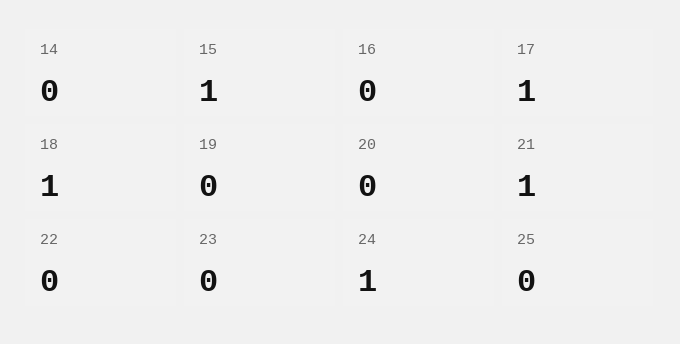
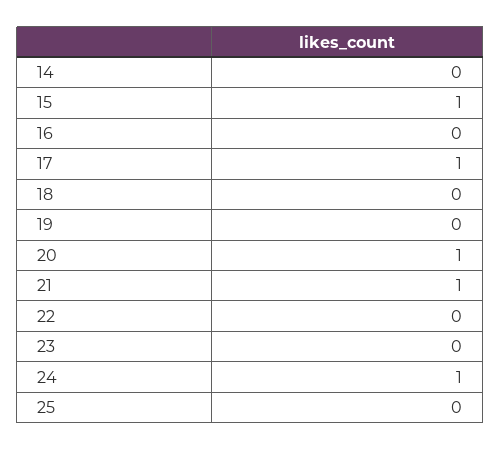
  {
    "14": 0,
    "15": 1,
    "16": 0,
    "17": 1,
-   "18": 1,
+   "18": 0,
    "19": 0,
-   "20": 0,
+   "20": 1,
    "21": 1,
    "22": 0,
    "23": 0,
    "24": 1,
    "25": 0
  }

